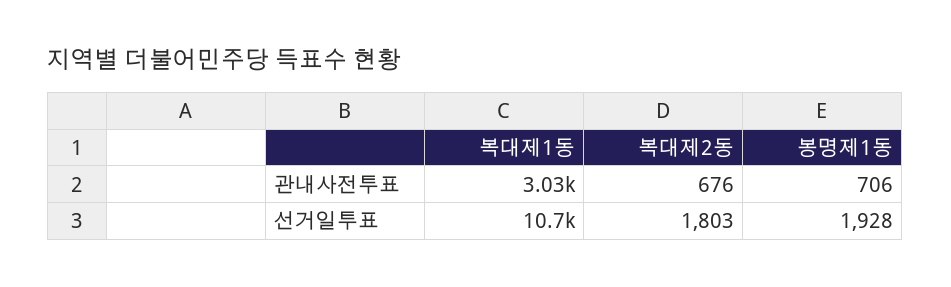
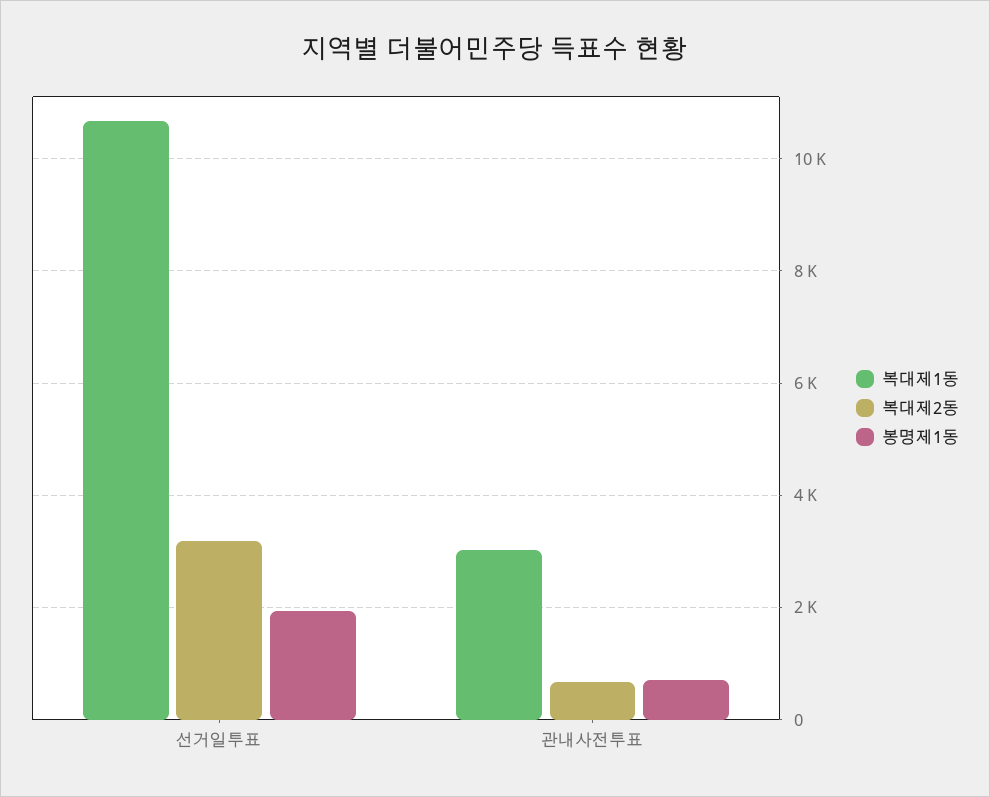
  {
    "복대제1동": {
      "관내사전투표": 3030,
      "선거일투표": 10700
    },
    "복대제2동": {
      "관내사전투표": 676,
-     "선거일투표": 1803
+     "선거일투표": 3200
    },
    "봉명제1동": {
      "관내사전투표": 706,
      "선거일투표": 1928
    }
  }

